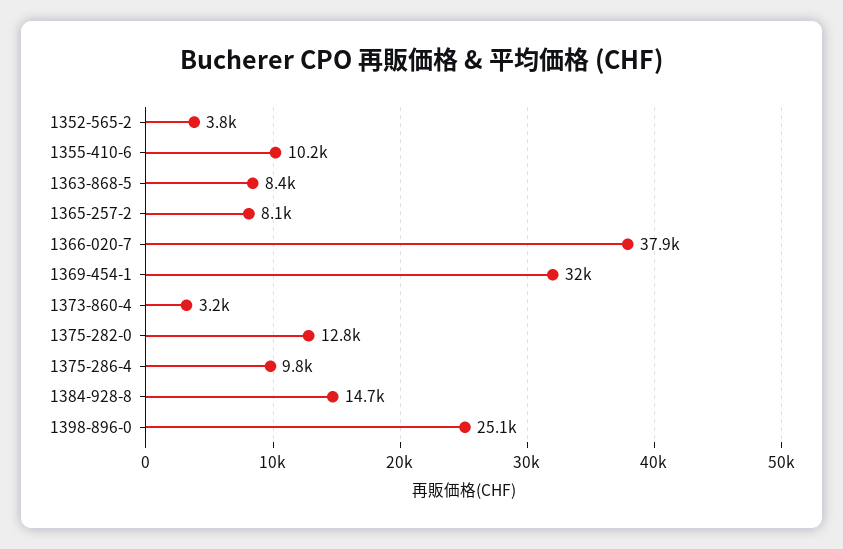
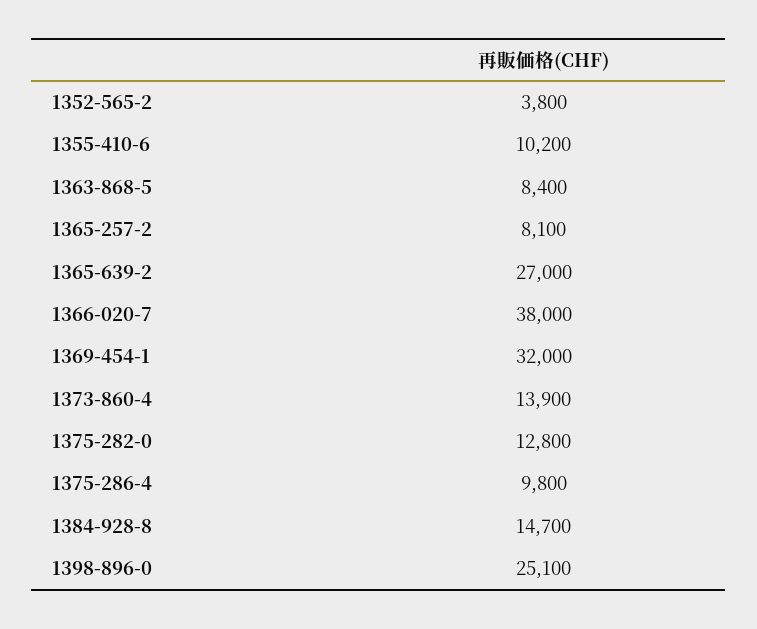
  {
    "1352-565-2": 3800,
    "1355-410-6": 10200,
    "1363-868-5": 8400,
    "1365-257-2": 8100,
-   "1366-020-7": 37900,
+   "1366-020-7": 38000,
    "1369-454-1": 32000,
-   "1373-860-4": 3200,
+   "1373-860-4": 13900,
    "1375-282-0": 12800,
    "1375-286-4": 9800,
    "1384-928-8": 14700,
-   "1398-896-0": 25100
+   "1398-896-0": 25100,
+   "1365-639-2": 27000
  }

